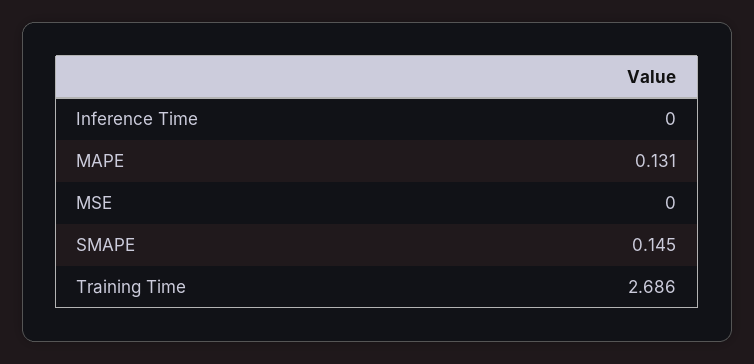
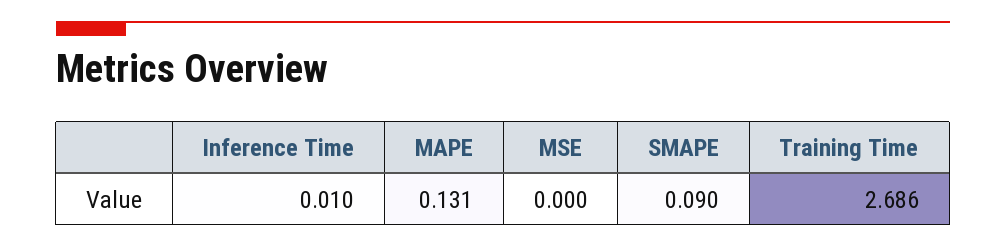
  {
-   "Inference Time": 0,
+   "Inference Time": 0.01,
    "MAPE": 0.131,
    "MSE": 0,
-   "SMAPE": 0.145,
+   "SMAPE": 0.09,
    "Training Time": 2.686
  }

